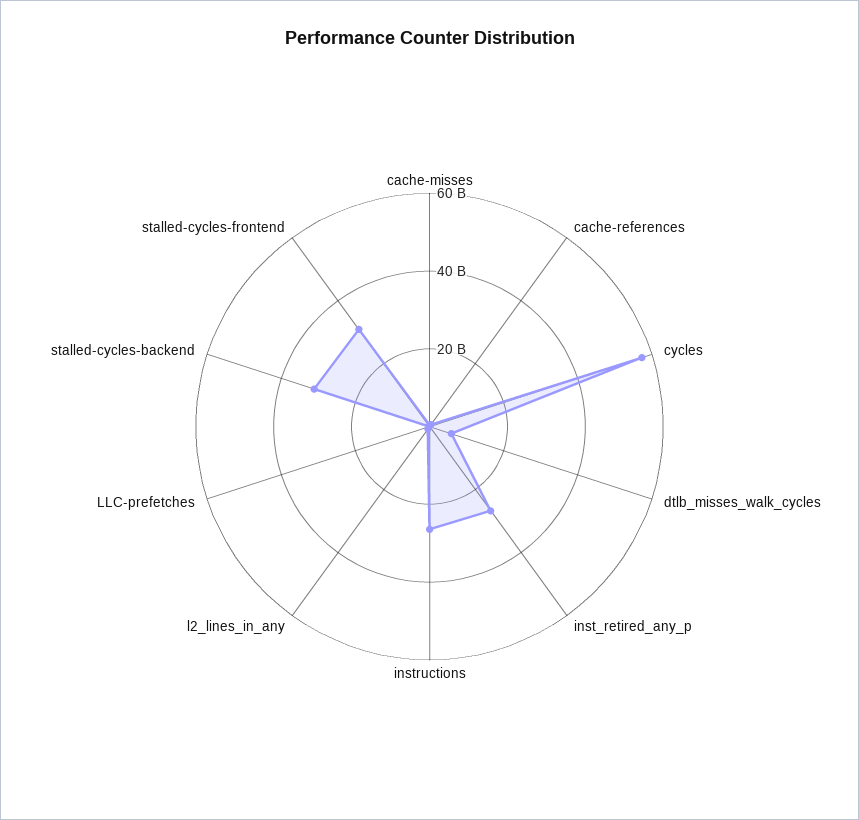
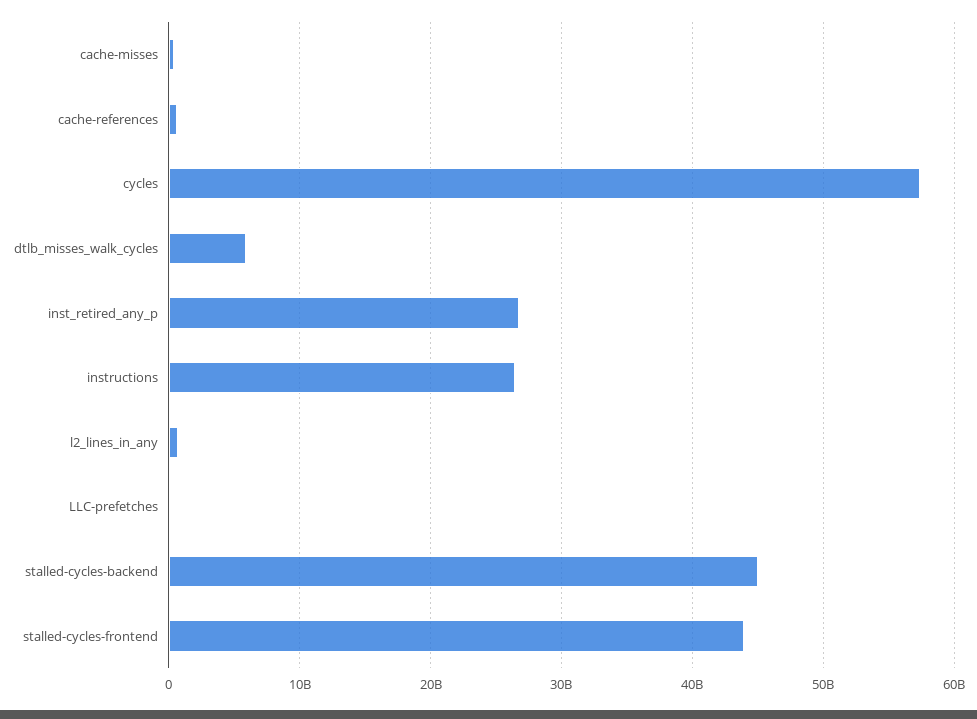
  {
    "cache-misses": 0,
    "cache-references": 1000000000,
    "cycles": 57000000000,
    "dtlb_misses_walk_cycles": 6000000000,
    "inst_retired_any_p": 27000000000,
    "instructions": 26000000000,
    "l2_lines_in_any": 1000000000,
    "LLC-prefetches": 0,
-   "stalled-cycles-backend": 30000000000,
+   "stalled-cycles-backend": 45000000000,
-   "stalled-cycles-frontend": 30000000000
+   "stalled-cycles-frontend": 44000000000
  }

